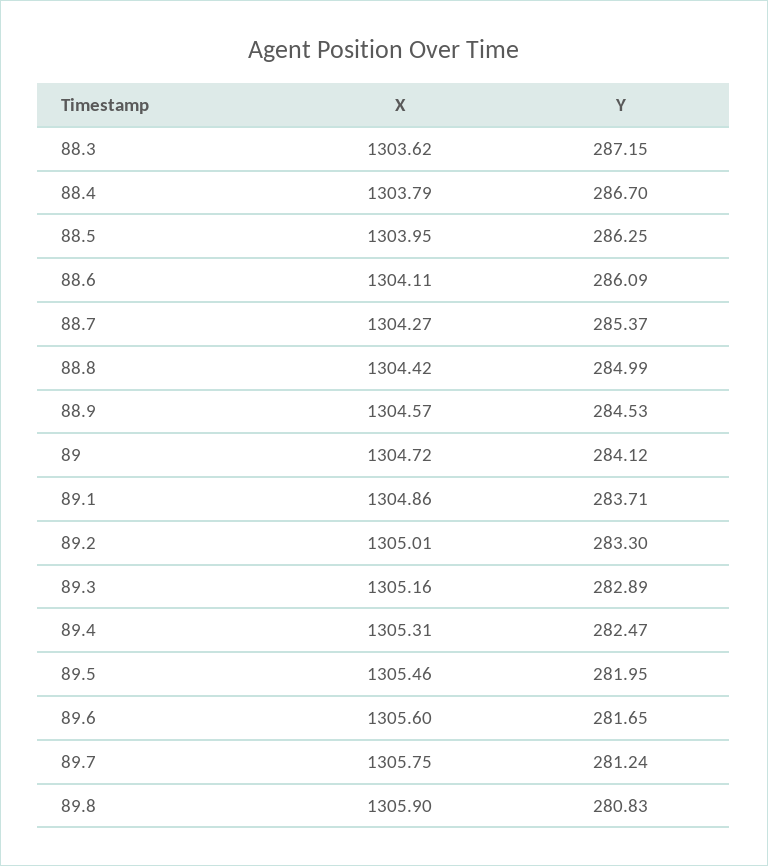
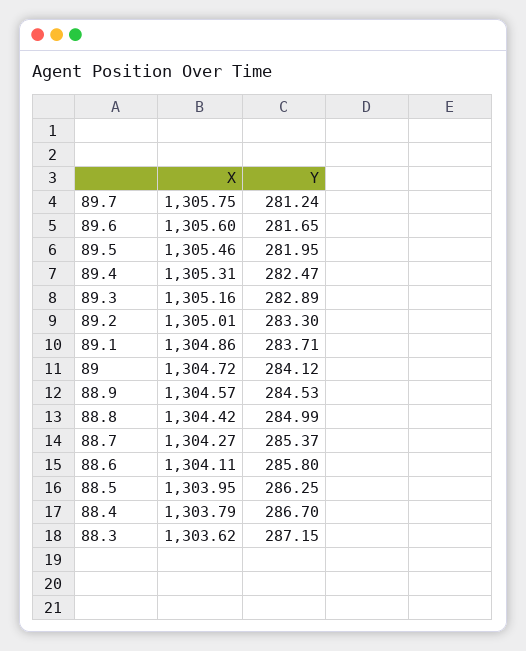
  {
    "X": {
      "88.3": 1303.62,
      "88.4": 1303.79,
      "88.5": 1303.95,
      "88.6": 1304.11,
      "88.7": 1304.27,
      "88.8": 1304.42,
      "88.9": 1304.57,
      "89": 1304.72,
      "89.1": 1304.86,
      "89.2": 1305.01,
      "89.3": 1305.16,
      "89.4": 1305.31,
      "89.5": 1305.46,
      "89.6": 1305.6,
-     "89.7": 1305.75,
+     "89.7": 1305.75
-     "89.8": 1305.9
    },
    "Y": {
      "88.3": 287.15,
      "88.4": 286.7,
      "88.5": 286.25,
-     "88.6": 286.09,
+     "88.6": 285.8,
      "88.7": 285.37,
      "88.8": 284.99,
      "88.9": 284.53,
      "89": 284.12,
      "89.1": 283.71,
      "89.2": 283.3,
      "89.3": 282.89,
      "89.4": 282.47,
      "89.5": 281.95,
      "89.6": 281.65,
-     "89.7": 281.24,
+     "89.7": 281.24
-     "89.8": 280.83
    }
  }

